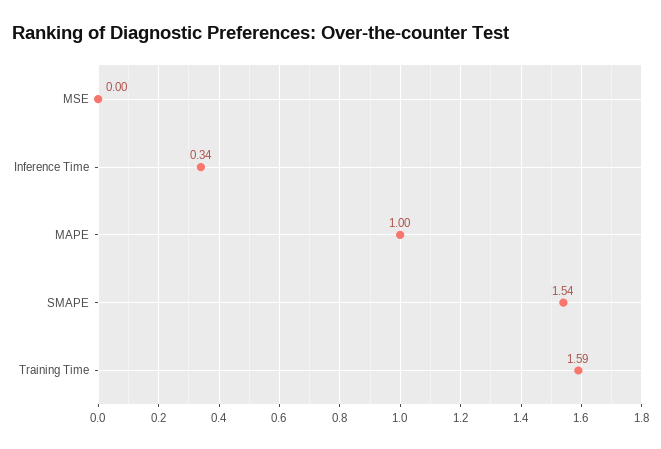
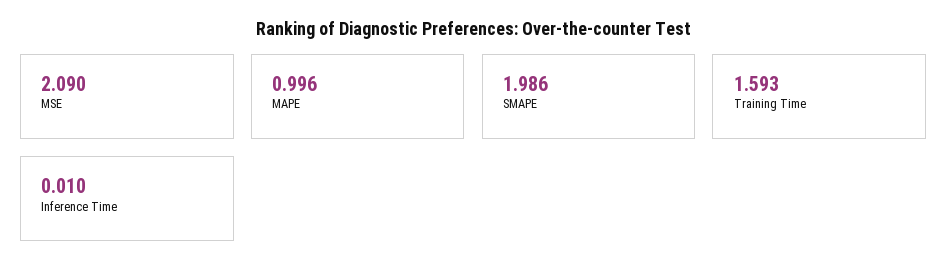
  {
-   "MSE": 0,
+   "MSE": 2.09,
-   "Inference Time": 0.34,
+   "Inference Time": 0.01,
    "MAPE": 0.996,
-   "SMAPE": 1.54,
+   "SMAPE": 1.986,
    "Training Time": 1.593
  }

